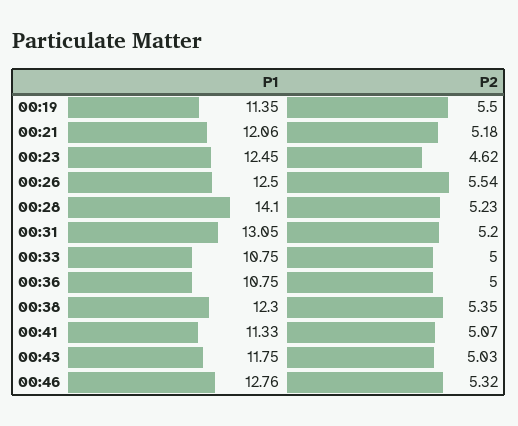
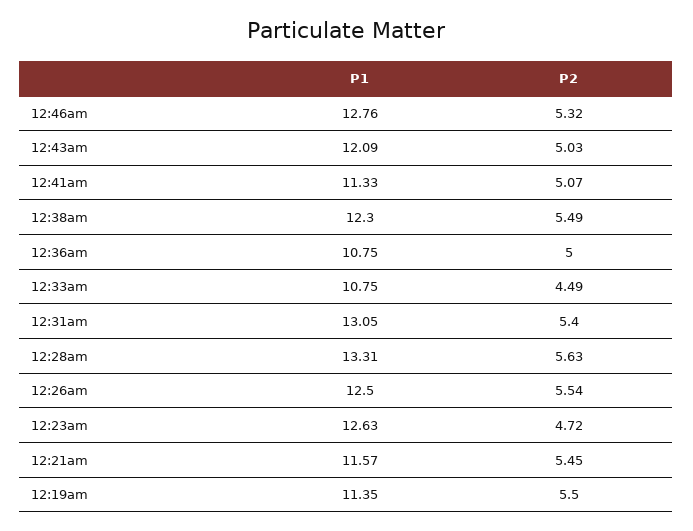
  {
    "P1": {
      "00:19": 11.35,
-     "00:21": 12.06,
+     "00:21": 11.57,
-     "00:23": 12.45,
+     "00:23": 12.63,
      "00:26": 12.5,
-     "00:28": 14.1,
+     "00:28": 13.31,
      "00:31": 13.05,
      "00:33": 10.75,
      "00:36": 10.75,
      "00:38": 12.3,
      "00:41": 11.33,
-     "00:43": 11.75,
+     "00:43": 12.09,
      "00:46": 12.76
    },
    "P2": {
      "00:19": 5.5,
-     "00:21": 5.18,
+     "00:21": 5.45,
-     "00:23": 4.62,
+     "00:23": 4.72,
      "00:26": 5.54,
-     "00:28": 5.23,
+     "00:28": 5.63,
-     "00:31": 5.2,
+     "00:31": 5.4,
-     "00:33": 5,
+     "00:33": 4.49,
      "00:36": 5,
-     "00:38": 5.35,
+     "00:38": 5.49,
      "00:41": 5.07,
      "00:43": 5.03,
      "00:46": 5.32
    }
  }

